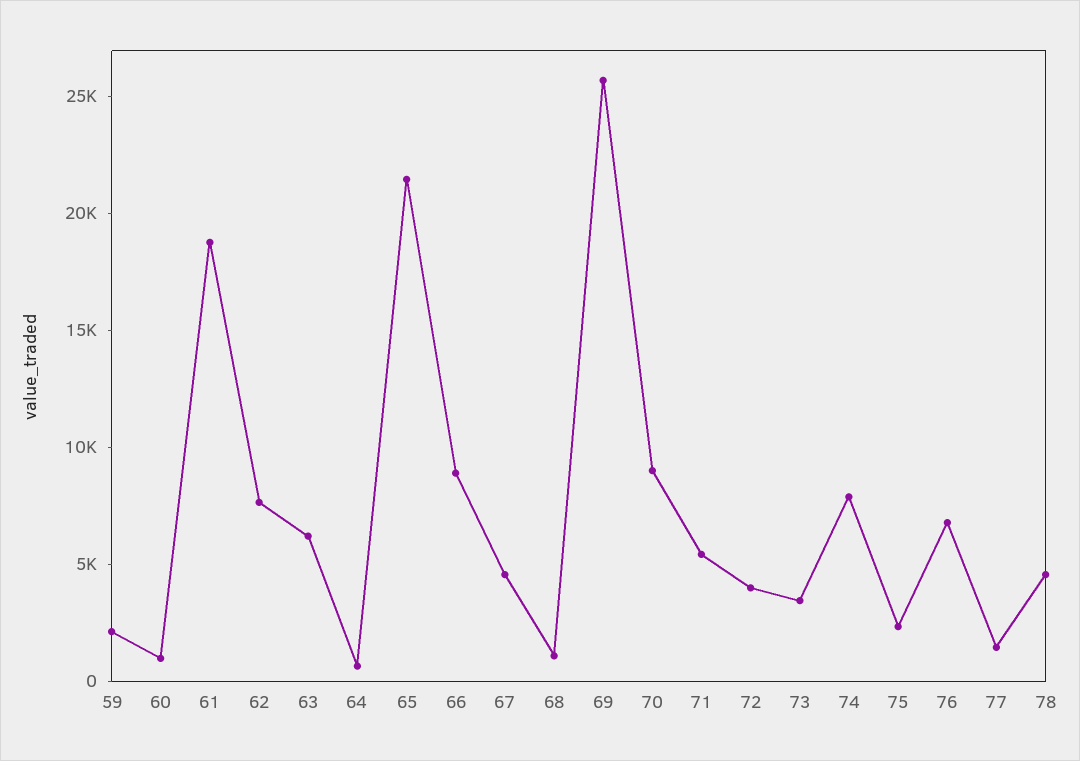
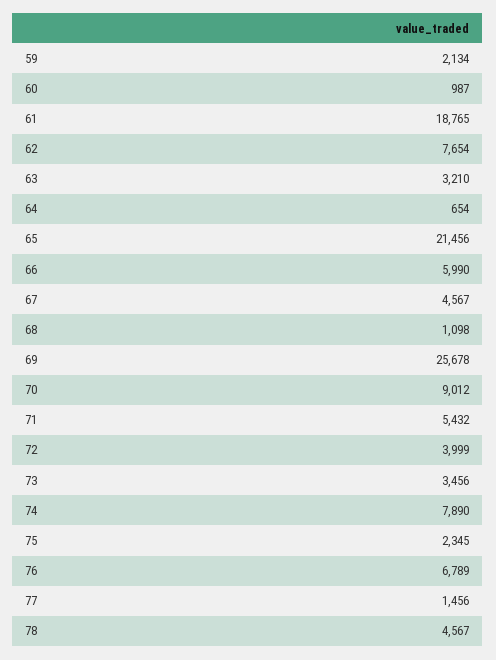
  {
    "59": 2134,
    "60": 987,
    "61": 18765,
    "62": 7654,
-   "63": 6000,
+   "63": 3210,
    "64": 654,
    "65": 21456,
-   "66": 9000,
+   "66": 5990,
    "67": 4567,
    "68": 1098,
    "69": 25678,
    "70": 9012,
    "71": 5432,
    "72": 3999,
    "73": 3456,
    "74": 7890,
    "75": 2345,
    "76": 6789,
    "77": 1456,
    "78": 4567
  }

